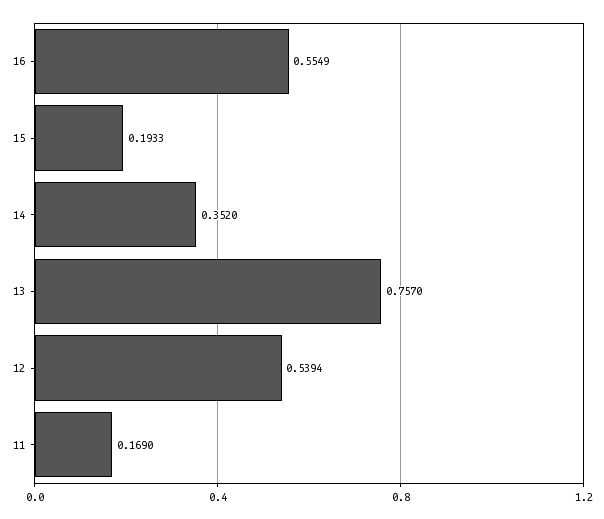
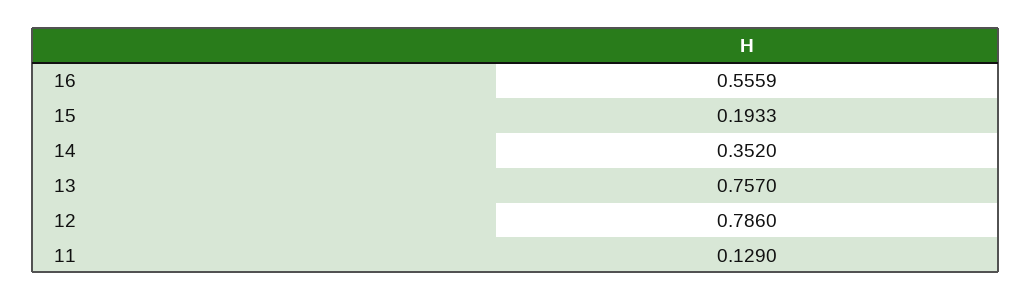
  {
-   "16": 0.5549,
+   "16": 0.5559,
    "15": 0.1933,
    "14": 0.352,
    "13": 0.757,
-   "12": 0.5394,
+   "12": 0.786,
-   "11": 0.169
+   "11": 0.129
  }

